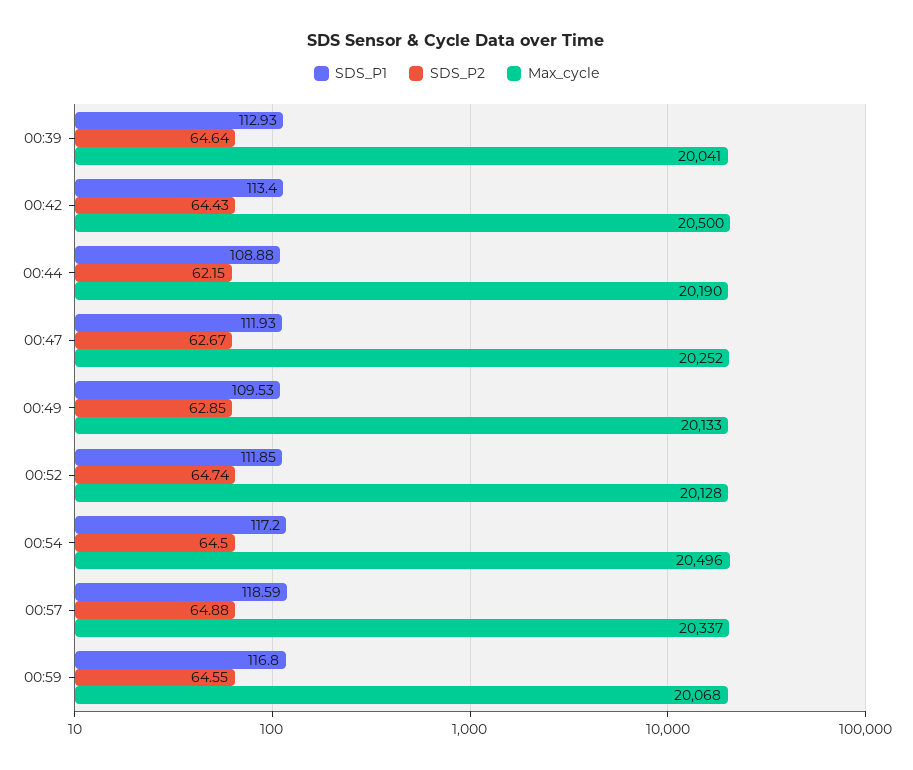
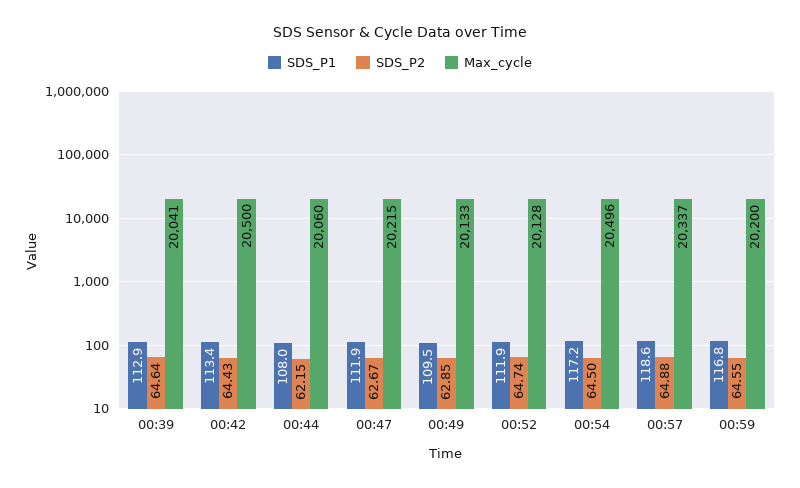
  {
    "SDS_P1": {
      "00:39": 112.93,
      "00:42": 113.4,
-     "00:44": 108.88,
+     "00:44": 108,
      "00:47": 111.93,
      "00:49": 109.53,
      "00:52": 111.85,
      "00:54": 117.2,
      "00:57": 118.59,
      "00:59": 116.8
    },
    "SDS_P2": {
      "00:39": 64.64,
      "00:42": 64.43,
      "00:44": 62.15,
      "00:47": 62.67,
      "00:49": 62.85,
      "00:52": 64.74,
      "00:54": 64.5,
      "00:57": 64.88,
      "00:59": 64.55
    },
    "Max_cycle": {
      "00:39": 20041,
      "00:42": 20500,
-     "00:44": 20190,
+     "00:44": 20060,
-     "00:47": 20252,
+     "00:47": 20215,
      "00:49": 20133,
      "00:52": 20128,
      "00:54": 20496,
      "00:57": 20337,
-     "00:59": 20068
+     "00:59": 20200
    }
  }

